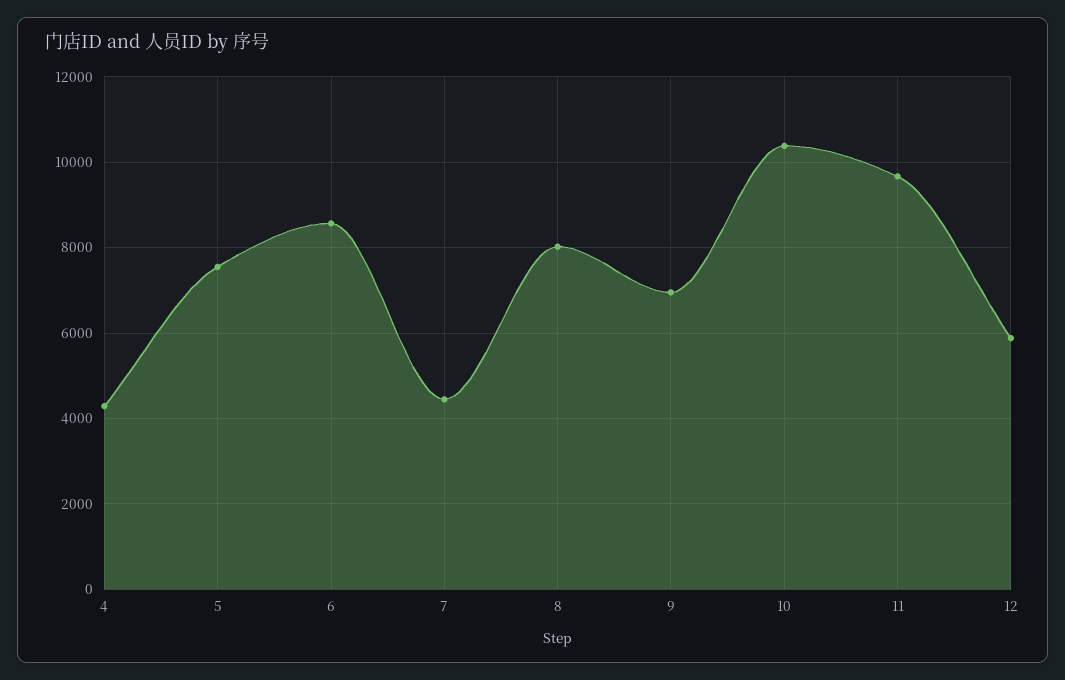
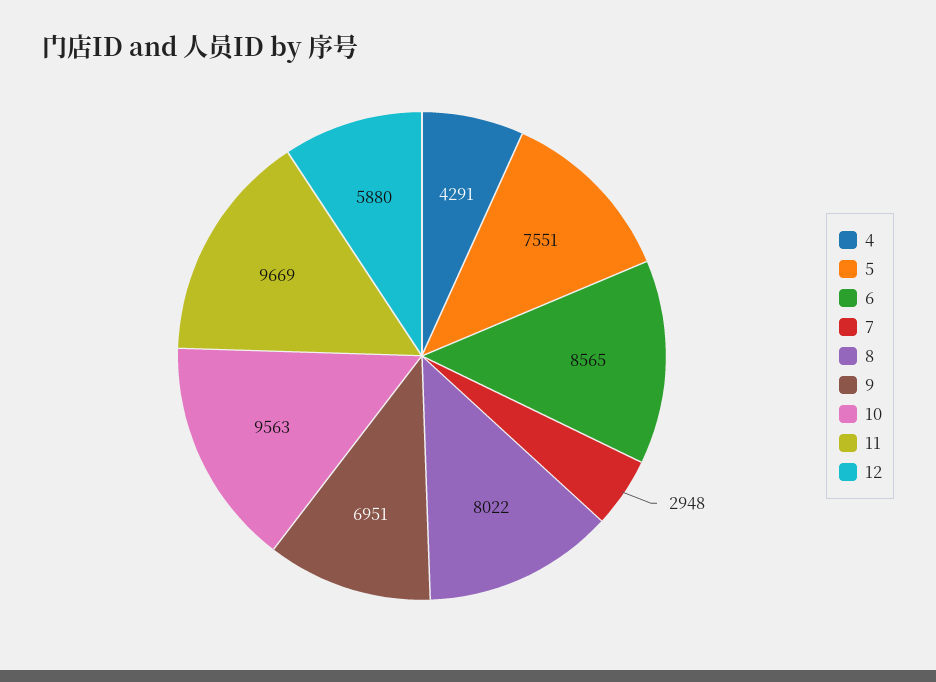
  {
    "4": 4291,
    "5": 7551,
    "6": 8565,
-   "7": 4400,
+   "7": 2948,
    "8": 8022,
    "9": 6951,
-   "10": 10400,
+   "10": 9563,
    "11": 9669,
    "12": 5880
  }

